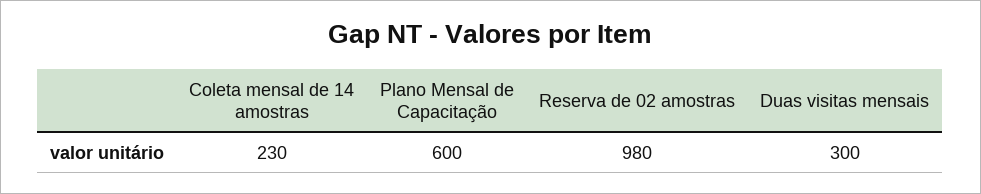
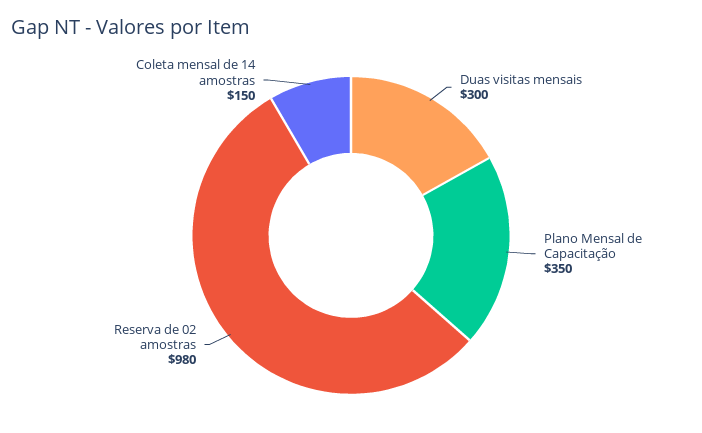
  {
-   "Coleta mensal de 14 amostras": 230,
+   "Coleta mensal de 14 amostras": 150,
-   "Plano Mensal de Capacitação": 600,
+   "Plano Mensal de Capacitação": 350,
    "Reserva de 02 amostras": 980,
    "Duas visitas mensais": 300
  }

